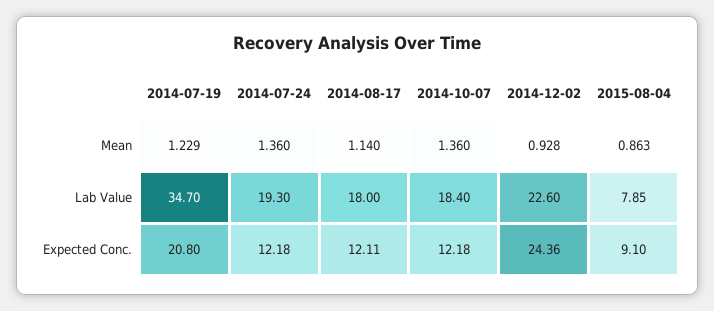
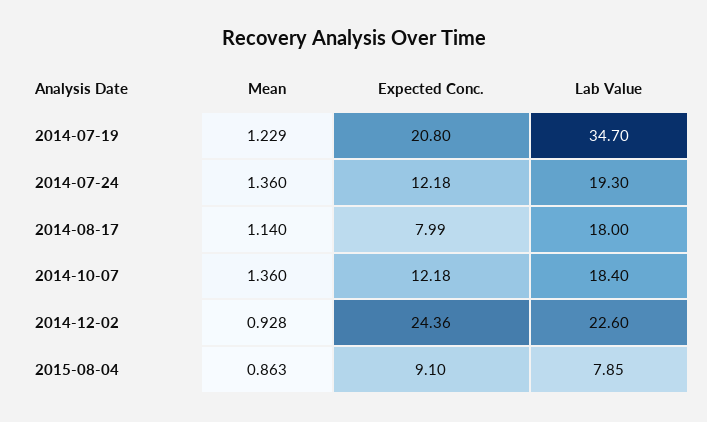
  {
    "2014-07-19": {
      "Mean": 1.229,
      "Lab Value": 34.7,
      "Expected Conc.": 20.8
    },
    "2014-07-24": {
      "Mean": 1.36,
      "Lab Value": 19.3,
      "Expected Conc.": 12.18
    },
    "2014-08-17": {
      "Mean": 1.14,
      "Lab Value": 18,
-     "Expected Conc.": 12.11
+     "Expected Conc.": 7.99
    },
    "2014-10-07": {
      "Mean": 1.36,
      "Lab Value": 18.4,
      "Expected Conc.": 12.18
    },
    "2014-12-02": {
      "Mean": 0.928,
      "Lab Value": 22.6,
      "Expected Conc.": 24.36
    },
    "2015-08-04": {
      "Mean": 0.863,
      "Lab Value": 7.85,
      "Expected Conc.": 9.1
    }
  }

